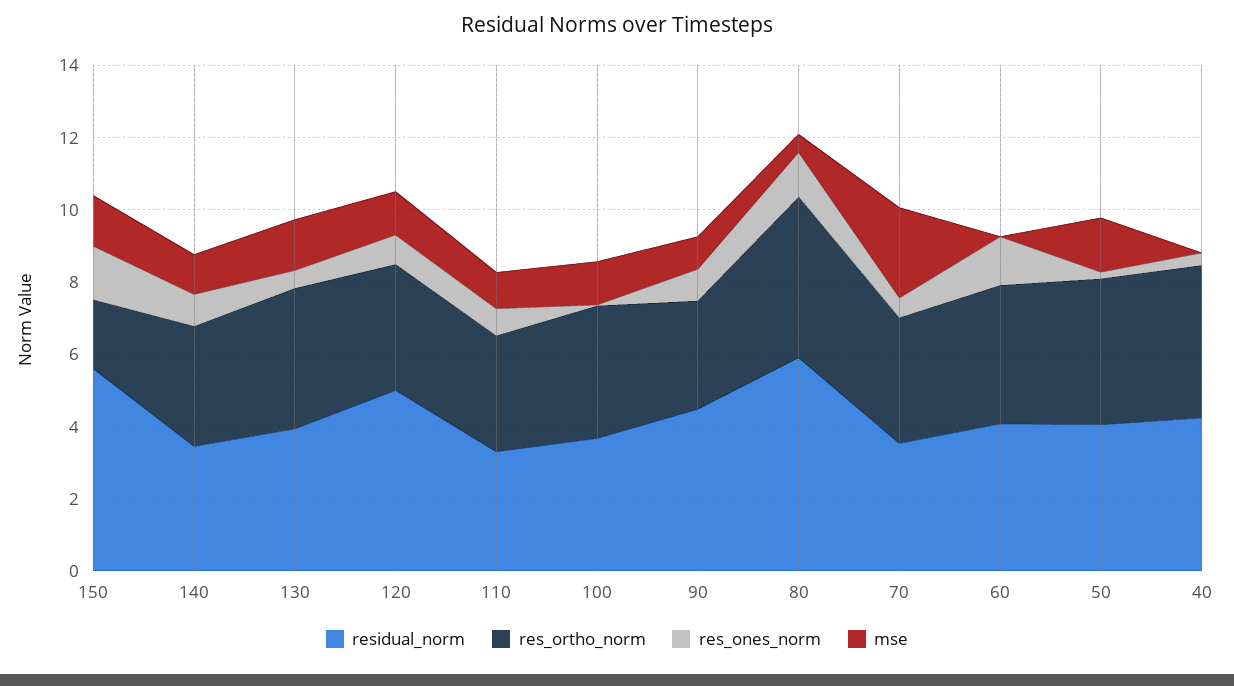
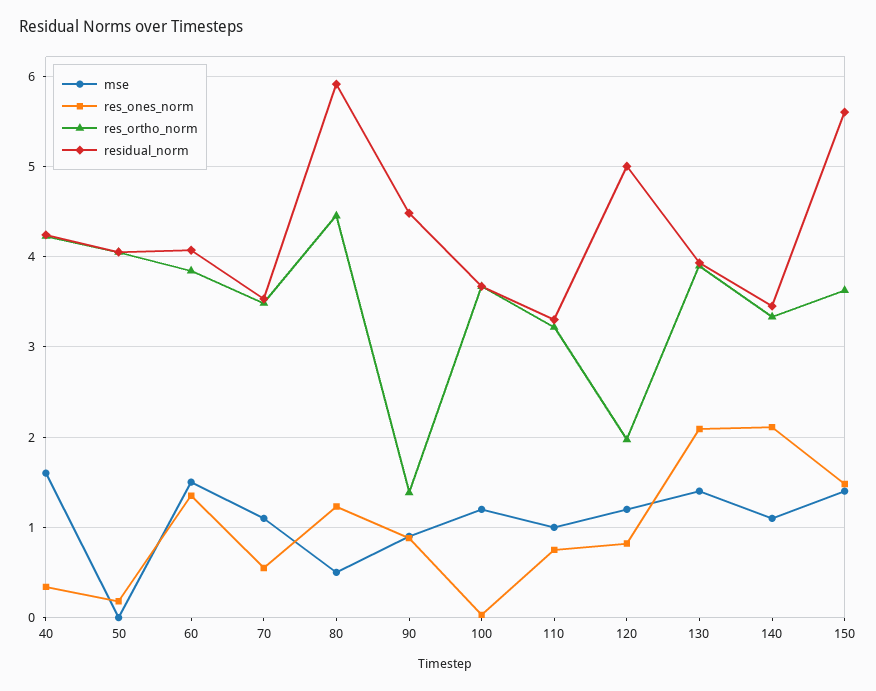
  {
    "residual_norm": {
      "150": 5.6,
      "140": 3.5,
      "130": 3.9,
      "120": 5,
      "110": 3.3,
      "100": 3.7,
      "90": 4.5,
      "80": 5.9,
      "70": 3.5,
      "60": 4.1,
      "50": 4.1,
      "40": 4.2
    },
    "res_ortho_norm": {
-     "150": 2,
+     "150": 3.6,
      "140": 3.3,
      "130": 3.9,
-     "120": 3.5,
+     "120": 2,
      "110": 3.2,
      "100": 3.7,
-     "90": 3,
+     "90": 1.4,
      "80": 4.5,
      "70": 3.5,
      "60": 3.8,
      "50": 4,
      "40": 4.2
    },
    "res_ones_norm": {
      "150": 1.5,
-     "140": 1,
+     "140": 2.1,
-     "130": 0.5,
+     "130": 2.1,
      "120": 0.8,
      "110": 0.8,
      "100": 0,
      "90": 0.9,
      "80": 1.2,
      "70": 0.6,
      "60": 1.4,
      "50": 0.2,
      "40": 0.3
    },
    "mse": {
      "150": 1.4,
      "140": 1.1,
      "130": 1.4,
      "120": 1.2,
      "110": 1,
      "100": 1.2,
      "90": 0.9,
      "80": 0.5,
-     "70": 2.5,
+     "70": 1.1,
-     "60": 0,
+     "60": 1.5,
-     "50": 1.5,
+     "50": 0,
-     "40": 0
+     "40": 1.6
    }
  }

